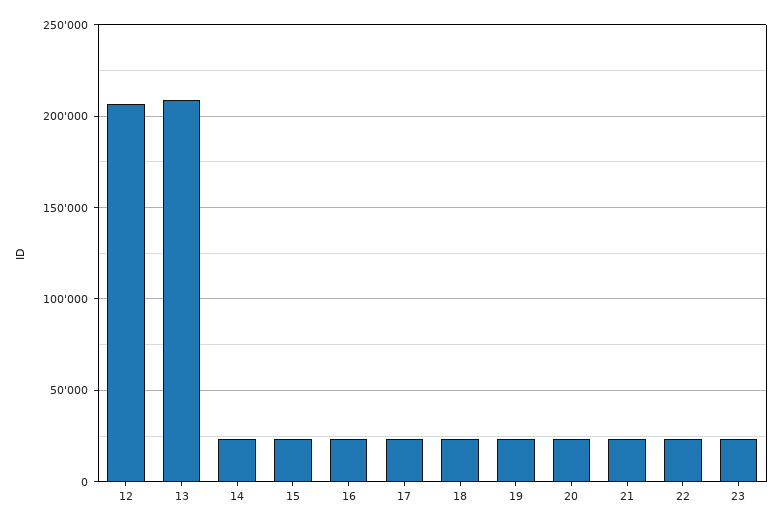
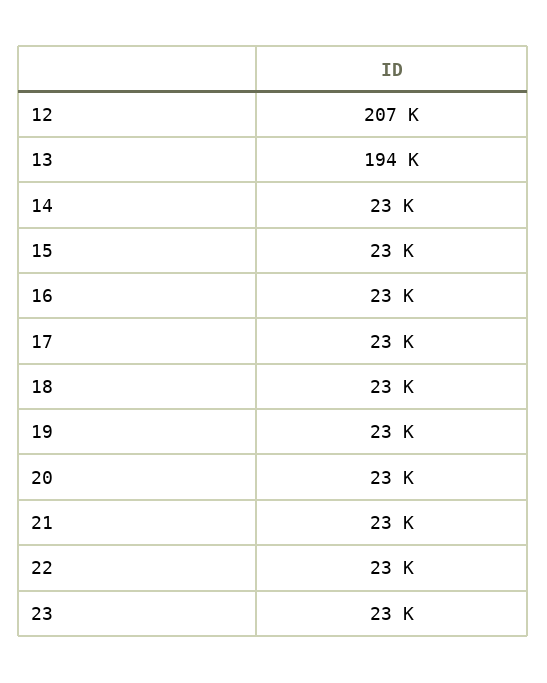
  {
    "12": 207000,
-   "13": 210000,
+   "13": 194000,
    "14": 23000,
    "15": 23000,
    "16": 23000,
    "17": 23000,
    "18": 23000,
    "19": 23000,
    "20": 23000,
    "21": 23000,
    "22": 23000,
    "23": 23000
  }

